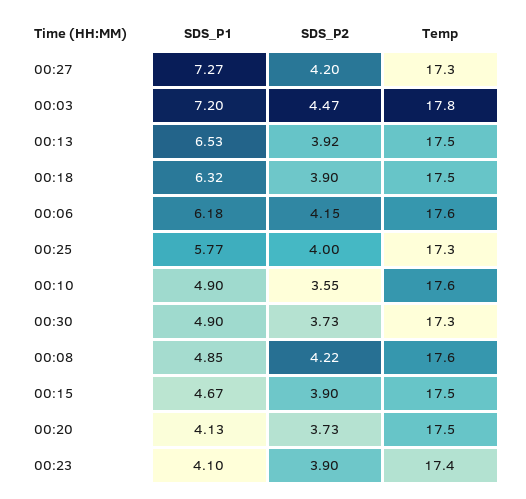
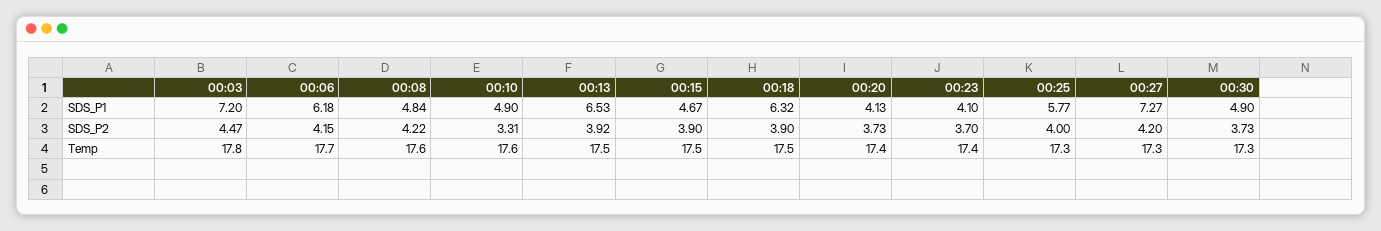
  {
    "SDS_P1": {
      "00:27": 7.27,
      "00:03": 7.2,
      "00:13": 6.53,
      "00:18": 6.32,
      "00:06": 6.18,
      "00:25": 5.77,
      "00:10": 4.9,
      "00:30": 4.9,
-     "00:08": 4.85,
+     "00:08": 4.84,
      "00:15": 4.67,
      "00:20": 4.13,
      "00:23": 4.1
    },
    "SDS_P2": {
      "00:27": 4.2,
      "00:03": 4.47,
      "00:13": 3.92,
      "00:18": 3.9,
      "00:06": 4.15,
      "00:25": 4,
-     "00:10": 3.55,
+     "00:10": 3.31,
      "00:30": 3.73,
      "00:08": 4.22,
      "00:15": 3.9,
      "00:20": 3.73,
-     "00:23": 3.9
+     "00:23": 3.7
    },
    "Temp": {
      "00:27": 17.3,
      "00:03": 17.8,
      "00:13": 17.5,
      "00:18": 17.5,
-     "00:06": 17.6,
+     "00:06": 17.7,
      "00:25": 17.3,
      "00:10": 17.6,
      "00:30": 17.3,
      "00:08": 17.6,
      "00:15": 17.5,
-     "00:20": 17.5,
+     "00:20": 17.4,
      "00:23": 17.4
    }
  }

